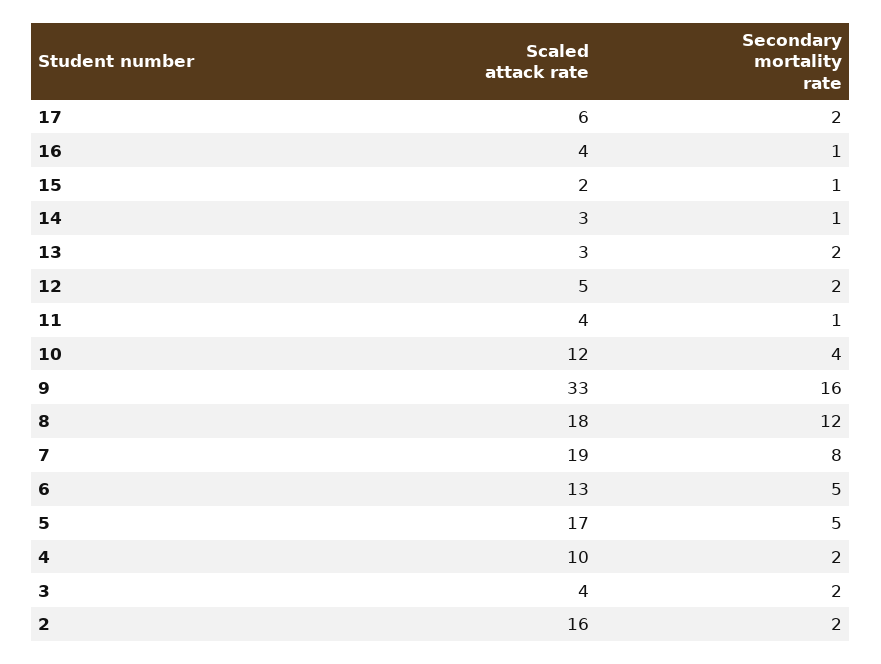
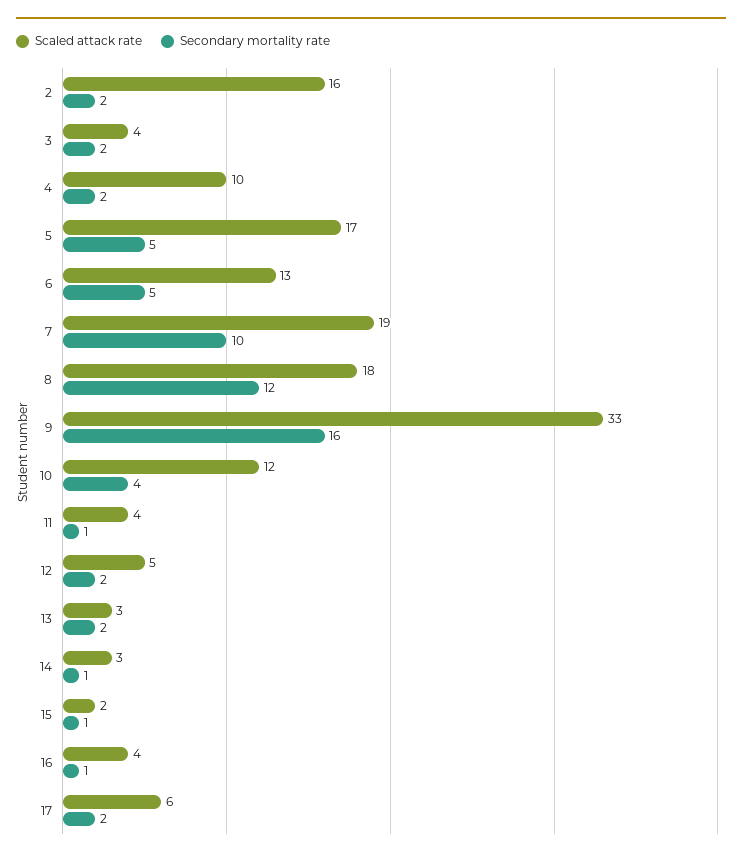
  {
    "Scaled attack rate": {
      "17": 6,
      "16": 4,
      "15": 2,
      "14": 3,
      "13": 3,
      "12": 5,
      "11": 4,
      "10": 12,
      "9": 33,
      "8": 18,
      "7": 19,
      "6": 13,
      "5": 17,
      "4": 10,
      "3": 4,
      "2": 16
    },
    "Secondary mortality rate": {
      "17": 2,
      "16": 1,
      "15": 1,
      "14": 1,
      "13": 2,
      "12": 2,
      "11": 1,
      "10": 4,
      "9": 16,
      "8": 12,
-     "7": 8,
+     "7": 10,
      "6": 5,
      "5": 5,
      "4": 2,
      "3": 2,
      "2": 2
    }
  }

